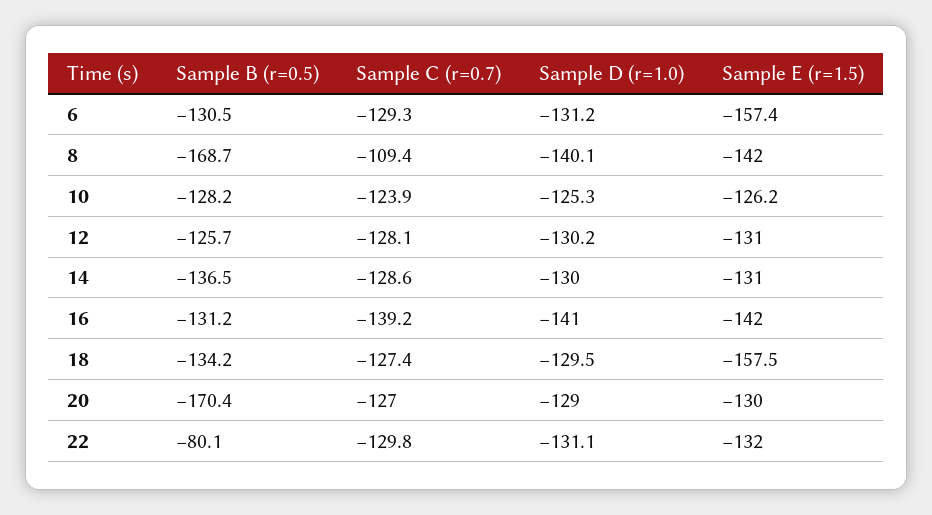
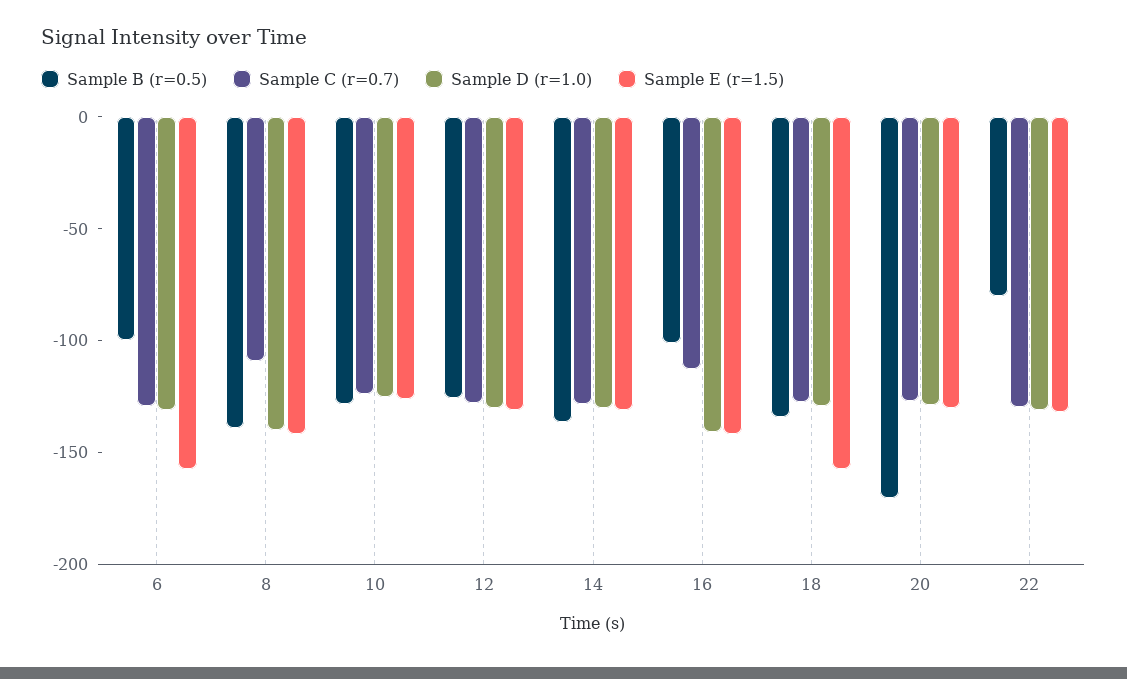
  {
    "Sample B (r=0.5)": {
-     "6": -130.5,
+     "6": -100,
-     "8": -168.7,
+     "8": -140,
      "10": -128.2,
      "12": -125.7,
      "14": -136.5,
-     "16": -131.2,
+     "16": -100,
      "18": -134.2,
      "20": -170.4,
      "22": -80.1
    },
    "Sample C (r=0.7)": {
      "6": -129.3,
      "8": -109.4,
      "10": -123.9,
      "12": -128.1,
      "14": -128.6,
-     "16": -139.2,
+     "16": -110,
      "18": -127.4,
      "20": -127,
      "22": -129.8
    },
    "Sample D (r=1.0)": {
      "6": -131.2,
      "8": -140.1,
      "10": -125.3,
      "12": -130.2,
      "14": -130,
      "16": -141,
      "18": -129.5,
      "20": -129,
      "22": -131.1
    },
    "Sample E (r=1.5)": {
      "6": -157.4,
      "8": -142,
      "10": -126.2,
      "12": -131,
      "14": -131,
      "16": -142,
      "18": -157.5,
      "20": -130,
      "22": -132
    }
  }

